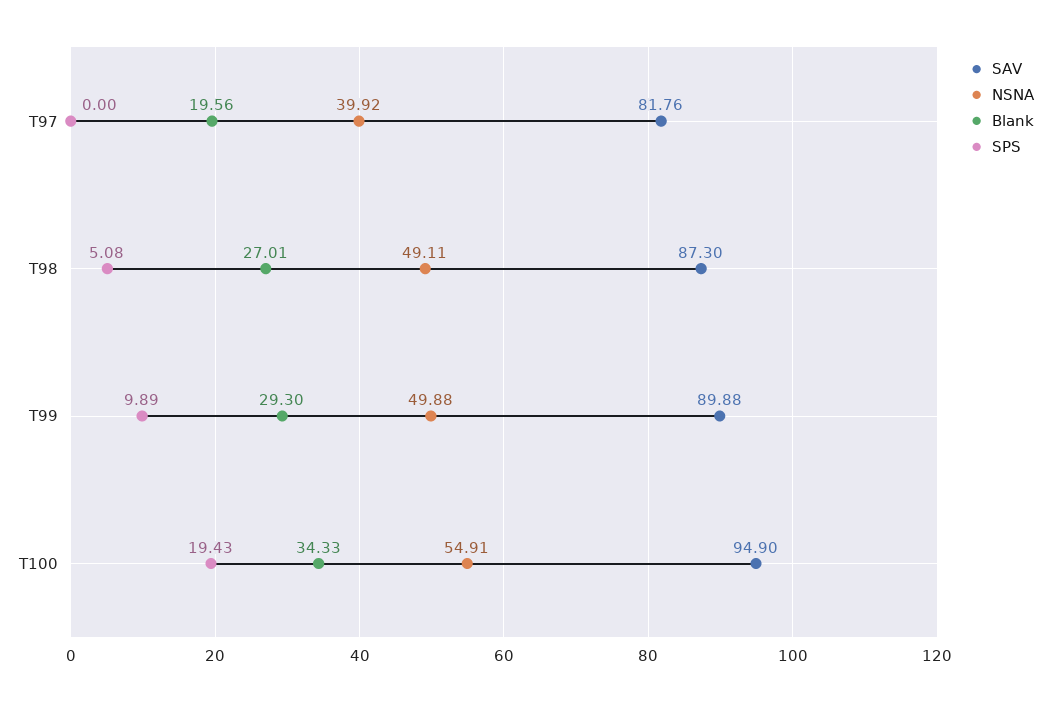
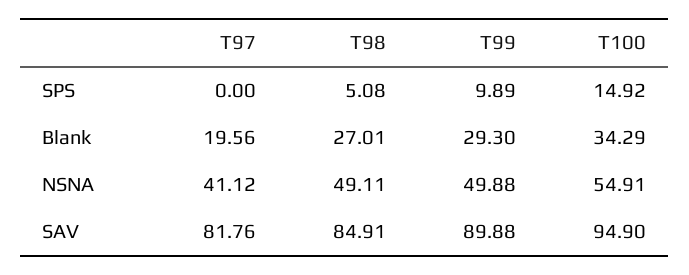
  {
    "SAV": {
      "T97": 81.76,
-     "T98": 87.3,
+     "T98": 84.91,
      "T99": 89.88,
      "T100": 94.9
    },
    "NSNA": {
-     "T97": 39.92,
+     "T97": 41.12,
      "T98": 49.11,
      "T99": 49.88,
      "T100": 54.91
    },
    "Blank": {
      "T97": 19.56,
      "T98": 27.01,
      "T99": 29.3,
-     "T100": 34.33
+     "T100": 34.29
    },
    "SPS": {
      "T97": 0,
      "T98": 5.08,
      "T99": 9.89,
-     "T100": 19.43
+     "T100": 14.92
    }
  }

